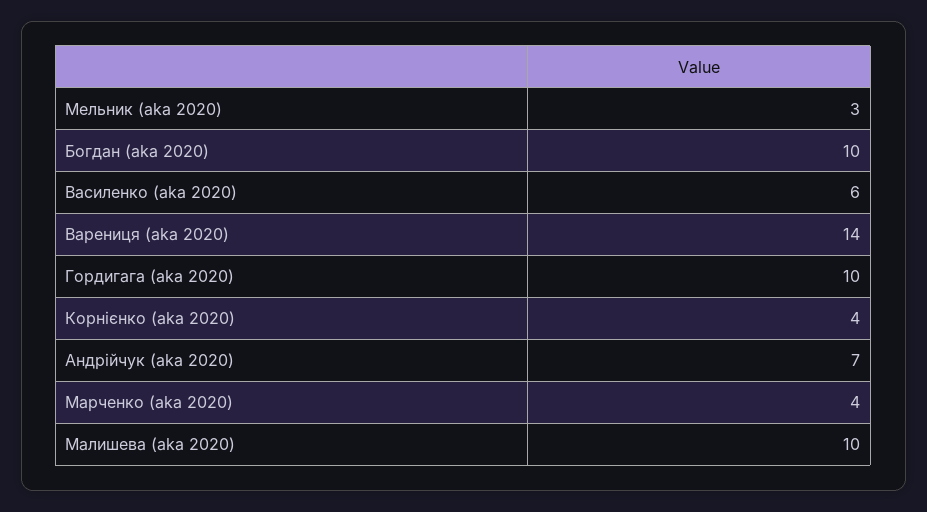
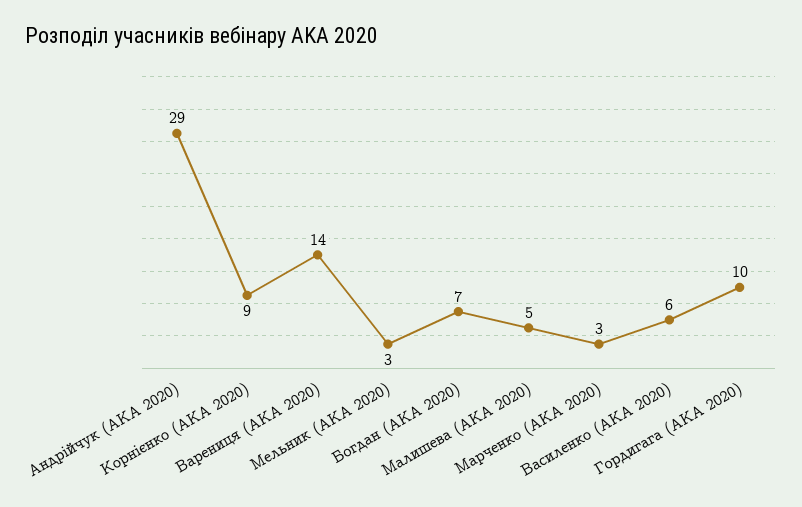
  {
    "Мельник (aka 2020)": 3,
-   "Богдан (aka 2020)": 10,
+   "Богдан (aka 2020)": 7,
    "Василенко (aka 2020)": 6,
    "Варениця (aka 2020)": 14,
    "Гордигага (aka 2020)": 10,
-   "Корнієнко (aka 2020)": 4,
+   "Корнієнко (aka 2020)": 9,
-   "Андрійчук (aka 2020)": 7,
+   "Андрійчук (aka 2020)": 29,
-   "Марченко (aka 2020)": 4,
+   "Марченко (aka 2020)": 3,
-   "Малишева (aka 2020)": 10
+   "Малишева (aka 2020)": 5
  }

